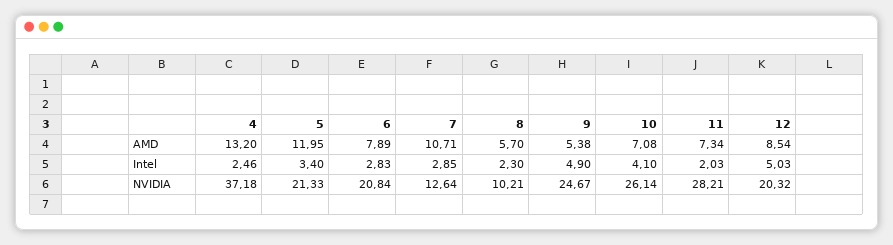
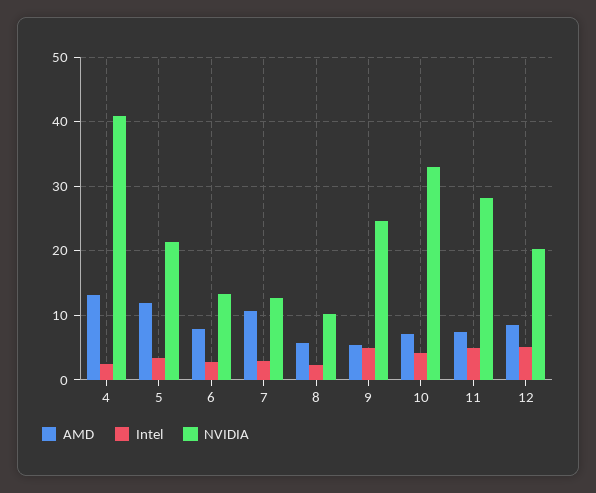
  {
    "AMD": {
      "4": 13.2,
      "5": 11.95,
      "6": 7.89,
      "7": 10.71,
      "8": 5.7,
      "9": 5.38,
      "10": 7.08,
      "11": 7.34,
      "12": 8.54
    },
    "Intel": {
      "4": 2.46,
      "5": 3.4,
      "6": 2.83,
      "7": 2.85,
      "8": 2.3,
      "9": 4.9,
      "10": 4.1,
-     "11": 2.03,
+     "11": 5,
      "12": 5.03
    },
    "NVIDIA": {
-     "4": 37.18,
+     "4": 41,
      "5": 21.33,
-     "6": 20.84,
+     "6": 13,
      "7": 12.64,
      "8": 10.21,
      "9": 24.67,
-     "10": 26.14,
+     "10": 33,
      "11": 28.21,
      "12": 20.32
    }
  }

